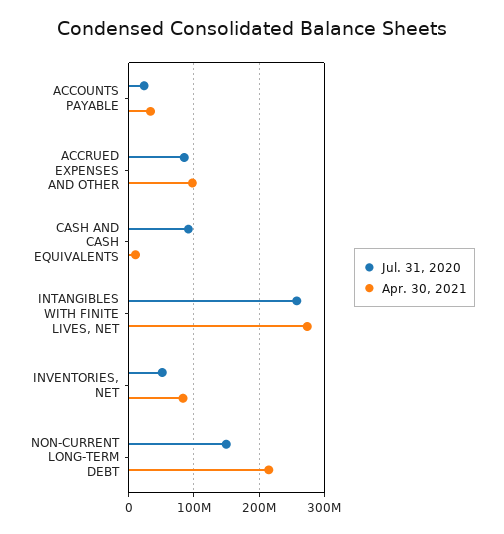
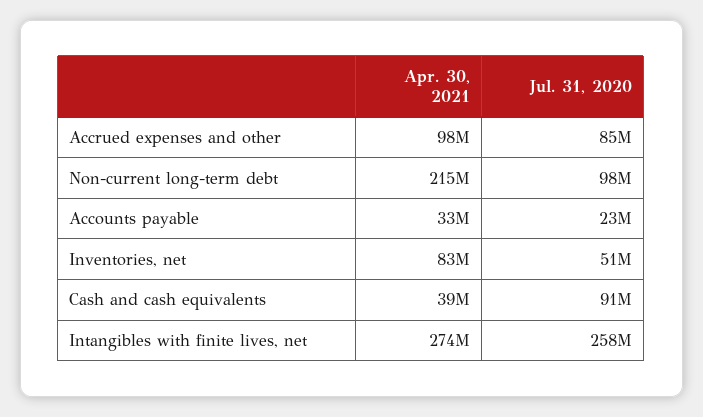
  {
    "Jul. 31, 2020": {
      "ACCOUNTS PAYABLE": 23000000,
      "ACCRUED EXPENSES AND OTHER": 85000000,
      "CASH AND CASH EQUIVALENTS": 91000000,
      "INTANGIBLES WITH FINITE LIVES, NET": 258000000,
      "INVENTORIES, NET": 51000000,
-     "NON-CURRENT LONG-TERM DEBT": 150000000
+     "NON-CURRENT LONG-TERM DEBT": 98000000
    },
    "Apr. 30, 2021": {
      "ACCOUNTS PAYABLE": 33000000,
      "ACCRUED EXPENSES AND OTHER": 98000000,
-     "CASH AND CASH EQUIVALENTS": 10000000,
+     "CASH AND CASH EQUIVALENTS": 39000000,
      "INTANGIBLES WITH FINITE LIVES, NET": 274000000,
      "INVENTORIES, NET": 83000000,
      "NON-CURRENT LONG-TERM DEBT": 215000000
    }
  }

